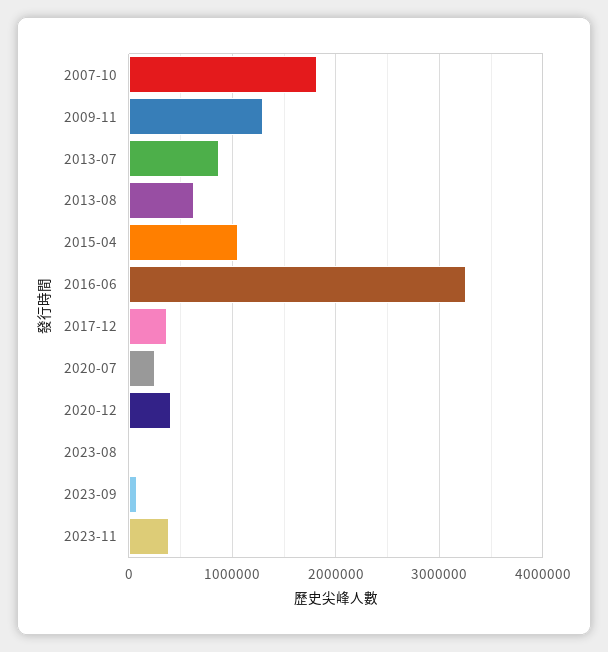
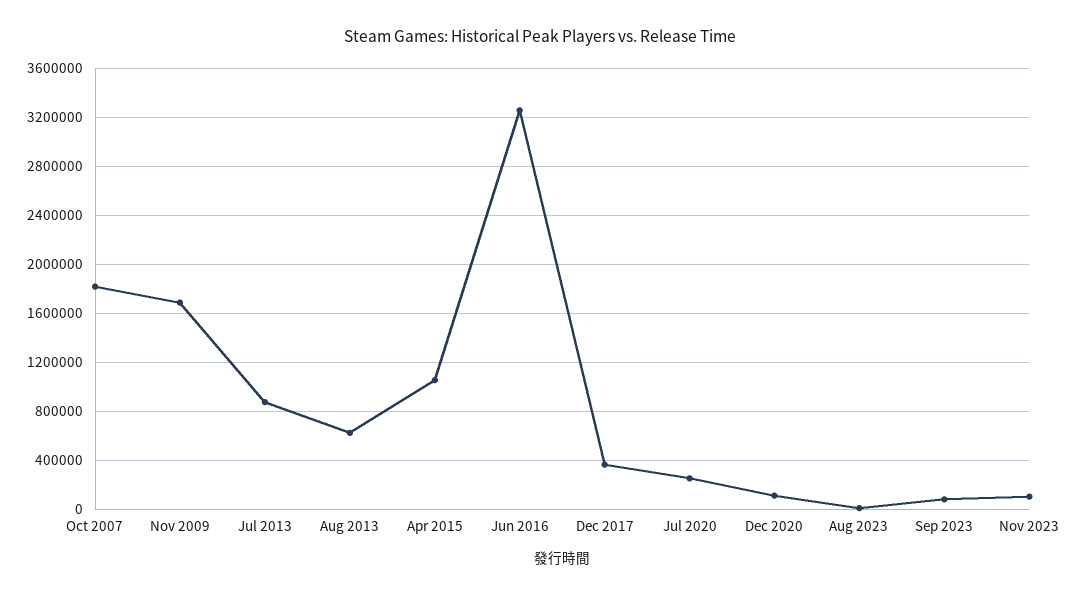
  {
    "2007-10": 1800000,
-   "2009-11": 1300000,
+   "2009-11": 1700000,
    "2013-07": 900000,
    "2013-08": 600000,
    "2015-04": 1050000,
    "2016-06": 3250000,
    "2017-12": 350000,
    "2020-07": 250000,
-   "2020-12": 400000,
+   "2020-12": 100000,
    "2023-08": 0,
    "2023-09": 100000,
-   "2023-11": 400000
+   "2023-11": 100000
  }

